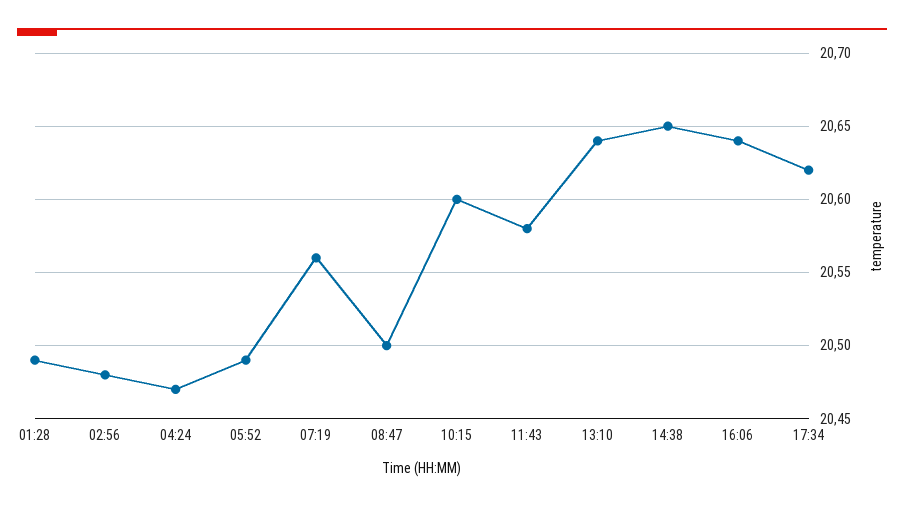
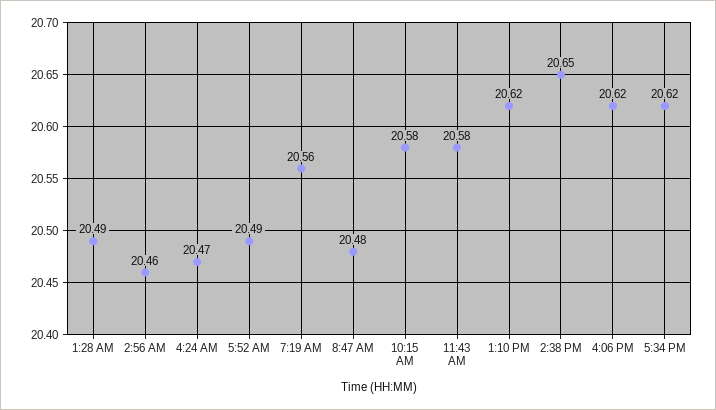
  {
    "01:28": 20.49,
-   "02:56": 20.48,
+   "02:56": 20.46,
    "04:24": 20.47,
    "05:52": 20.49,
    "07:19": 20.56,
-   "08:47": 20.5,
+   "08:47": 20.48,
-   "10:15": 20.6,
+   "10:15": 20.58,
    "11:43": 20.58,
-   "13:10": 20.64,
+   "13:10": 20.62,
    "14:38": 20.65,
-   "16:06": 20.64,
+   "16:06": 20.62,
    "17:34": 20.62
  }

